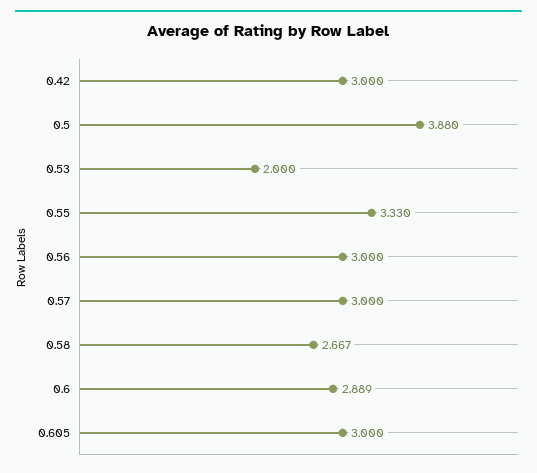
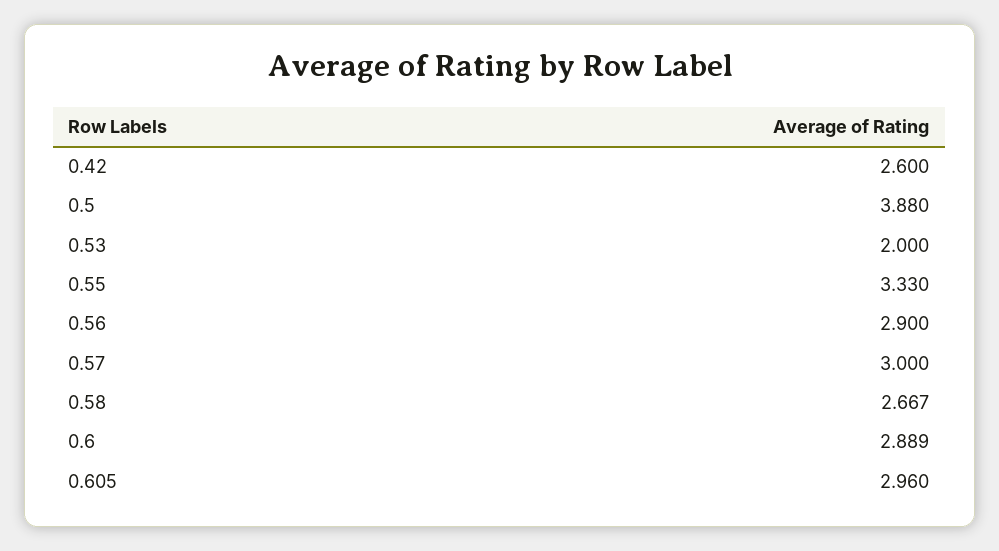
  {
-   "0.42": 3,
+   "0.42": 2.6,
    "0.5": 3.88,
    "0.53": 2,
    "0.55": 3.33,
-   "0.56": 3,
+   "0.56": 2.9,
    "0.57": 3,
    "0.58": 2.667,
    "0.6": 2.889,
-   "0.605": 3
+   "0.605": 2.96
  }

